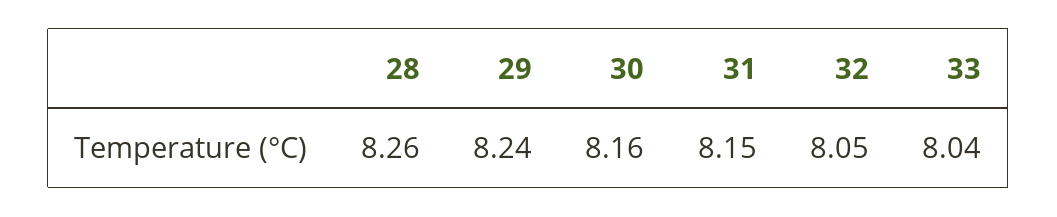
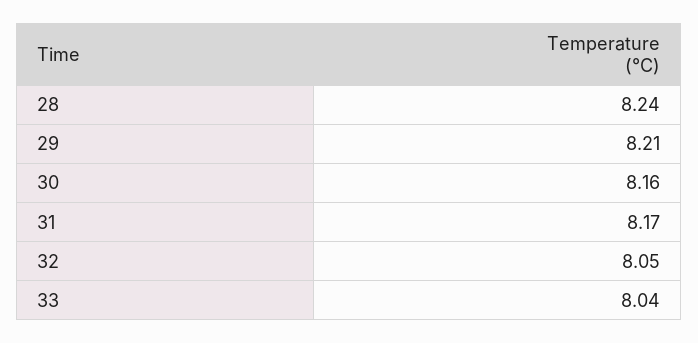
  {
-   "28": 8.26,
+   "28": 8.24,
-   "29": 8.24,
+   "29": 8.21,
    "30": 8.16,
-   "31": 8.15,
+   "31": 8.17,
    "32": 8.05,
    "33": 8.04
  }

